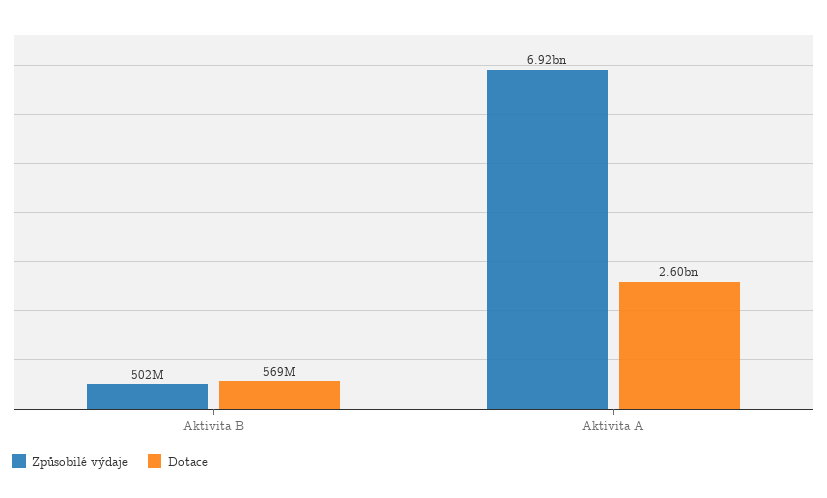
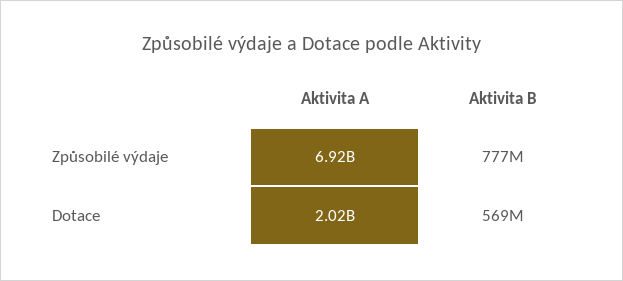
  {
    "Způsobilé výdaje": {
-     "Aktivita B": 502000000,
+     "Aktivita B": 777000000,
      "Aktivita A": 6920000000
    },
    "Dotace": {
      "Aktivita B": 569000000,
-     "Aktivita A": 2600000000
+     "Aktivita A": 2020000000
    }
  }

